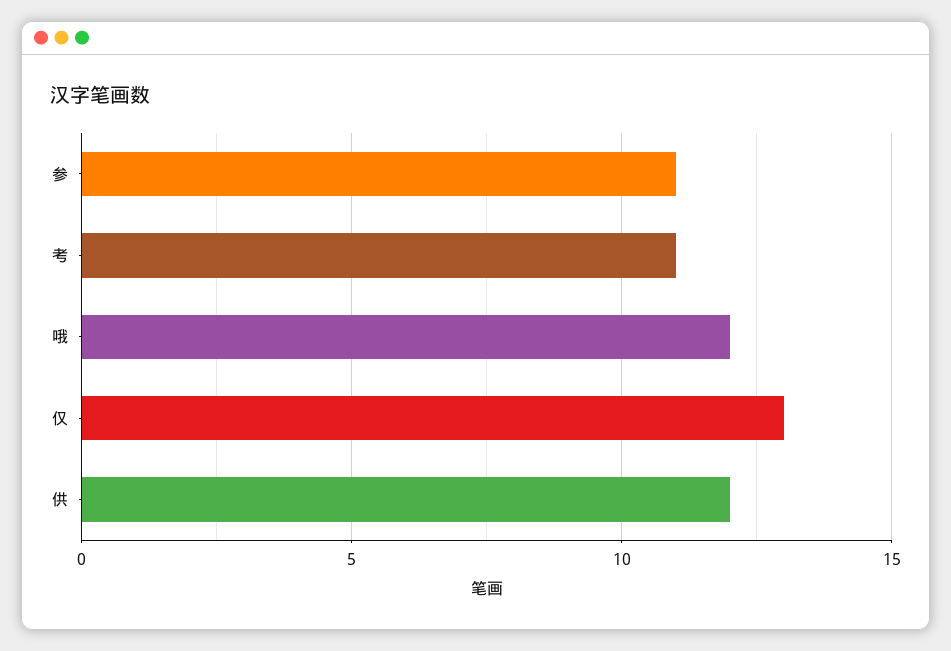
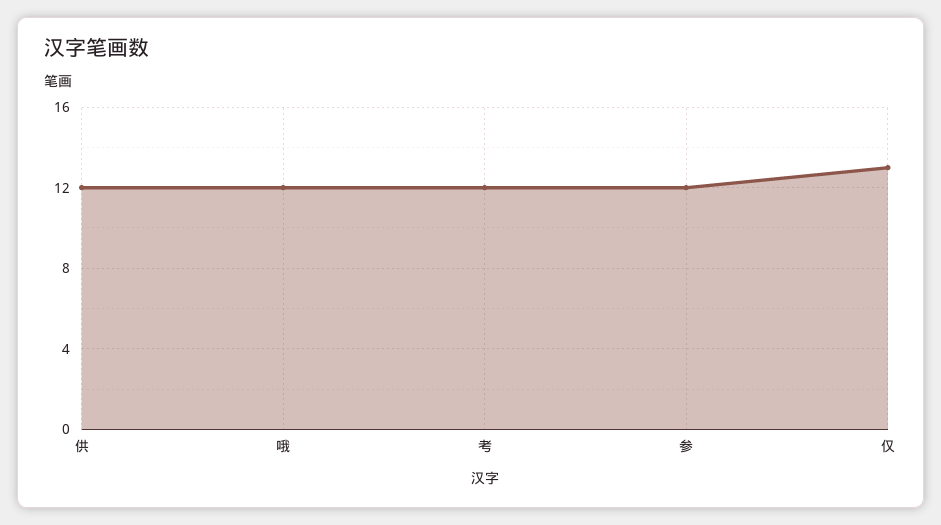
  {
-   "参": 11,
+   "参": 12,
-   "考": 11,
+   "考": 12,
    "哦": 12,
    "仅": 13,
    "供": 12
  }

